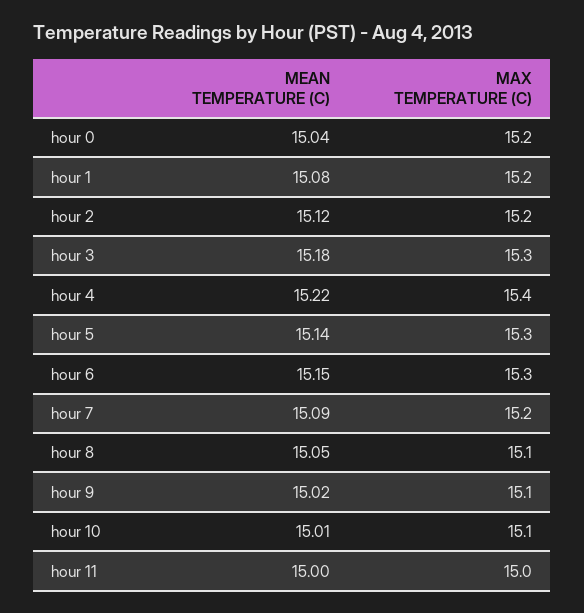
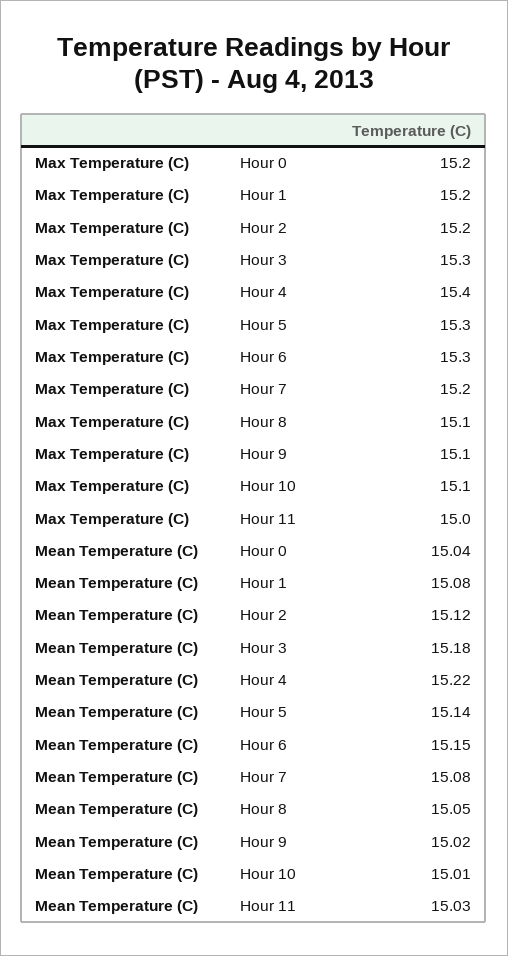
  {
    "MEAN TEMPERATURE (C)": {
      "hour 0": 15.04,
      "hour 1": 15.08,
      "hour 2": 15.12,
      "hour 3": 15.18,
      "hour 4": 15.22,
      "hour 5": 15.14,
      "hour 6": 15.15,
-     "hour 7": 15.09,
+     "hour 7": 15.08,
      "hour 8": 15.05,
      "hour 9": 15.02,
      "hour 10": 15.01,
-     "hour 11": 15
+     "hour 11": 15.03
    },
    "MAX TEMPERATURE (C)": {
      "hour 0": 15.2,
      "hour 1": 15.2,
      "hour 2": 15.2,
      "hour 3": 15.3,
      "hour 4": 15.4,
      "hour 5": 15.3,
      "hour 6": 15.3,
      "hour 7": 15.2,
      "hour 8": 15.1,
      "hour 9": 15.1,
      "hour 10": 15.1,
      "hour 11": 15
    }
  }

